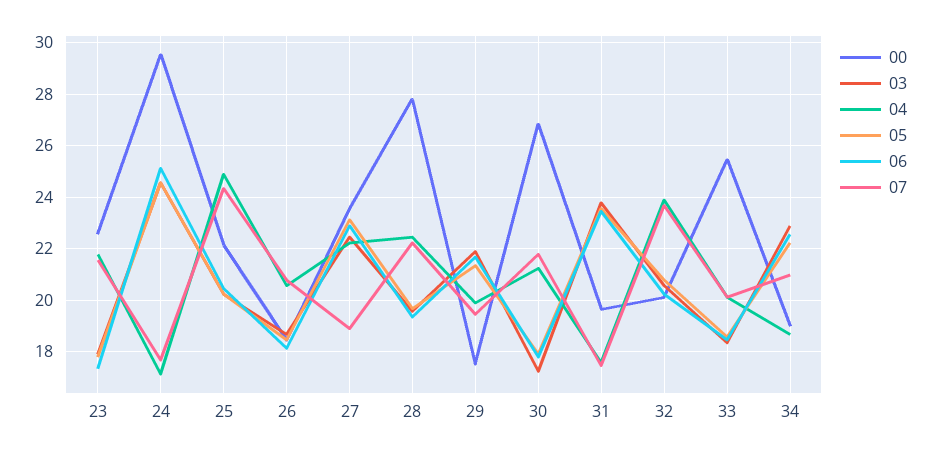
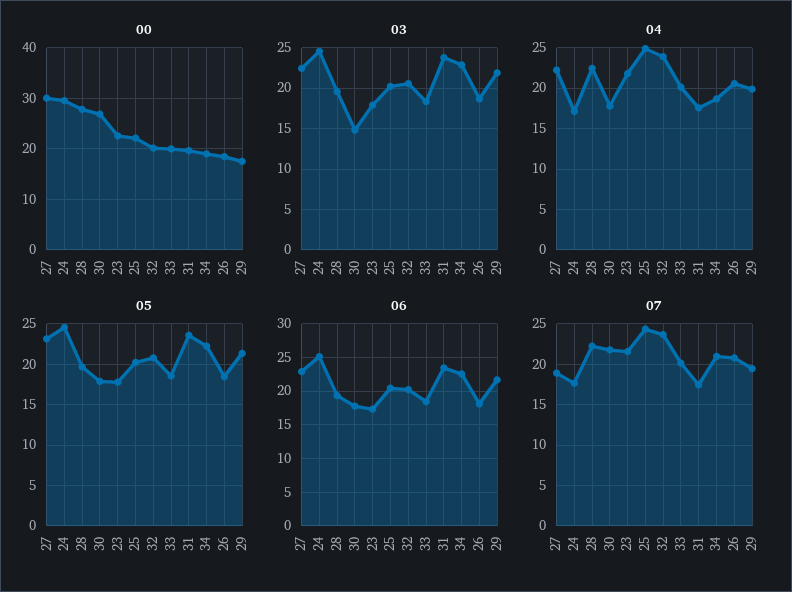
  {
    "00": {
      "23": 22.5,
      "24": 29.5,
      "25": 22.25,
      "26": 18.5,
-     "27": 23.5,
+     "27": 30,
      "28": 27.75,
      "29": 17.5,
      "30": 26.75,
      "31": 19.75,
      "32": 20,
-     "33": 25.5,
+     "33": 20,
      "34": 19
    },
    "03": {
      "23": 18,
      "24": 24.5,
      "25": 20.25,
      "26": 18.75,
      "27": 22.5,
      "28": 19.5,
      "29": 22,
-     "30": 17.25,
+     "30": 15,
      "31": 23.75,
      "32": 20.5,
      "33": 18.25,
      "34": 23
    },
    "04": {
      "23": 21.75,
      "24": 17,
      "25": 25,
      "26": 20.5,
      "27": 22.25,
      "28": 22.5,
      "29": 20,
-     "30": 21.25,
+     "30": 18,
      "31": 17.5,
      "32": 24,
      "33": 20,
      "34": 18.75
    },
    "05": {
      "23": 17.75,
      "24": 24.5,
      "25": 20.25,
      "26": 18.5,
      "27": 23,
      "28": 19.75,
      "29": 21.25,
      "30": 18,
      "31": 23.5,
      "32": 20.75,
      "33": 18.5,
      "34": 22.25
    },
    "06": {
      "23": 17.25,
      "24": 25,
      "25": 20.5,
      "26": 18,
      "27": 23,
      "28": 19.25,
      "29": 21.75,
      "30": 17.75,
      "31": 23.5,
      "32": 20.25,
      "33": 18.5,
      "34": 22.5
    },
    "07": {
      "23": 21.5,
      "24": 17.75,
      "25": 24.25,
      "26": 20.75,
      "27": 19,
      "28": 22.25,
      "29": 19.5,
      "30": 21.75,
      "31": 17.5,
      "32": 23.75,
      "33": 20,
      "34": 21
    }
  }

